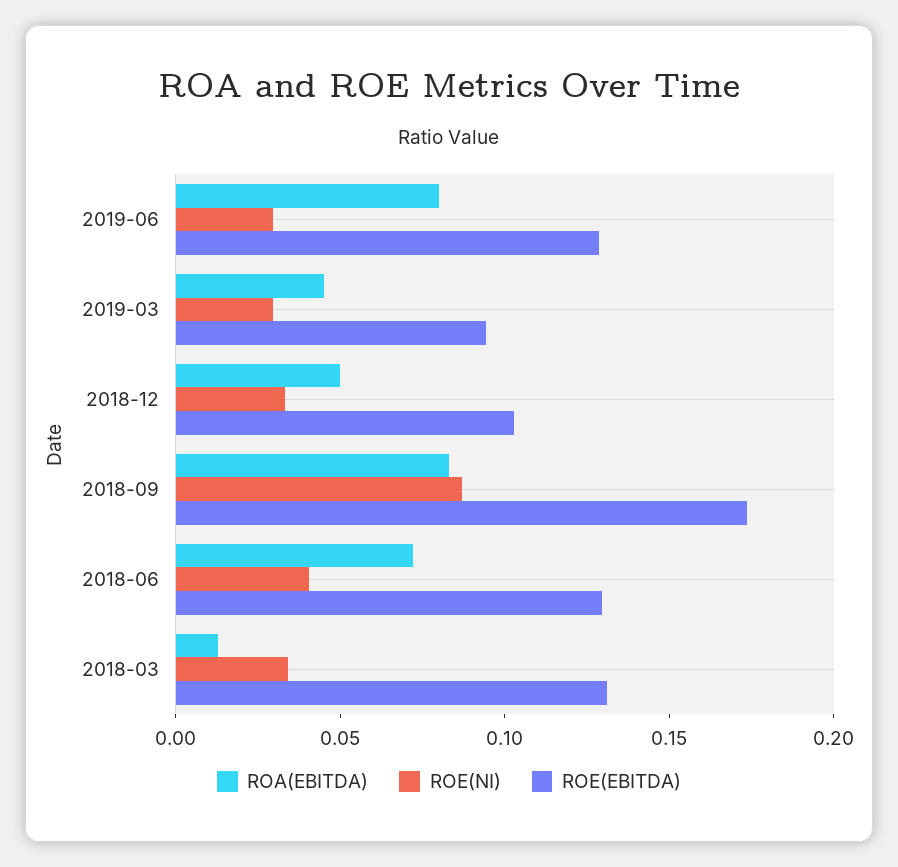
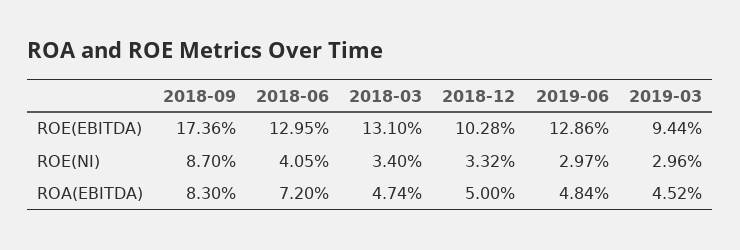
  {
    "ROA(EBITDA)": {
-     "2019-06": 0.08,
+     "2019-06": 0.0484,
      "2019-03": 0.0452,
      "2018-12": 0.05,
      "2018-09": 0.083,
      "2018-06": 0.072,
-     "2018-03": 0.01
+     "2018-03": 0.0474
    },
    "ROE(NI)": {
      "2019-06": 0.0297,
      "2019-03": 0.0296,
      "2018-12": 0.0332,
      "2018-09": 0.087,
      "2018-06": 0.0405,
      "2018-03": 0.034
    },
    "ROE(EBITDA)": {
      "2019-06": 0.1286,
      "2019-03": 0.0944,
      "2018-12": 0.1028,
      "2018-09": 0.1736,
      "2018-06": 0.1295,
      "2018-03": 0.131
    }
  }

